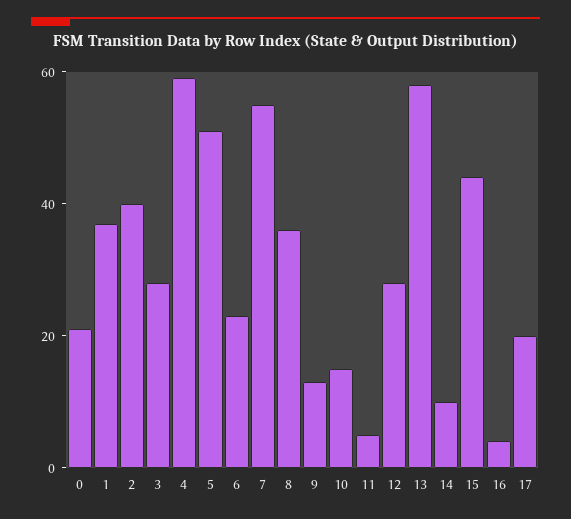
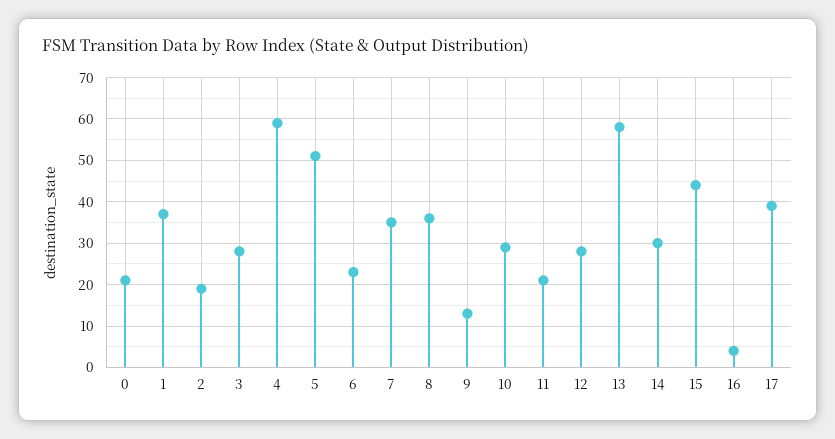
  {
    "0": 20,
    "1": 35,
-   "2": 40,
+   "2": 20,
    "3": 30,
    "4": 60,
    "5": 50,
    "6": 25,
-   "7": 55,
+   "7": 35,
    "8": 35,
    "9": 15,
-   "10": 15,
+   "10": 30,
-   "11": 5,
+   "11": 20,
    "12": 30,
    "13": 60,
-   "14": 10,
+   "14": 30,
    "15": 45,
    "16": 5,
-   "17": 20
+   "17": 40
  }

